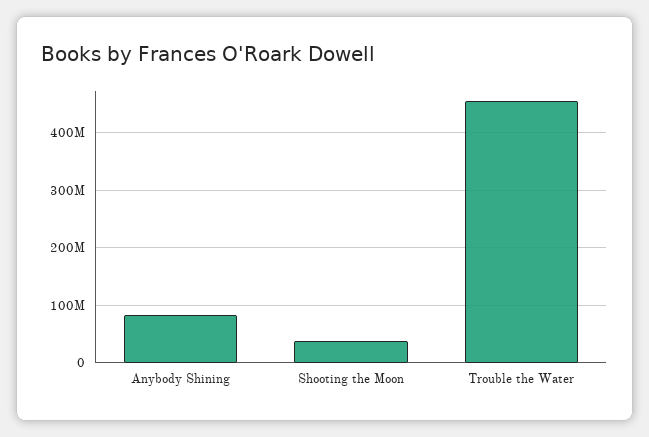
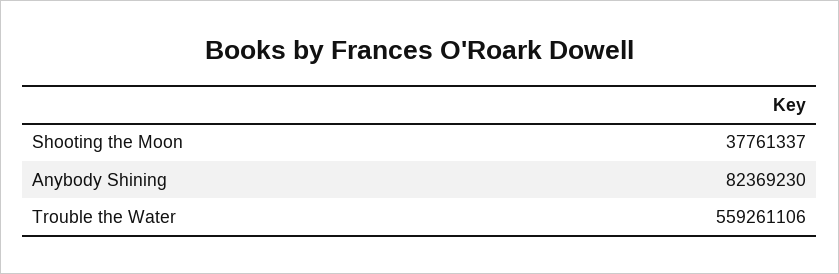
  {
    "Anybody Shining": 82369230,
    "Shooting the Moon": 37761337,
-   "Trouble the Water": 460000000
+   "Trouble the Water": 559261106
  }

